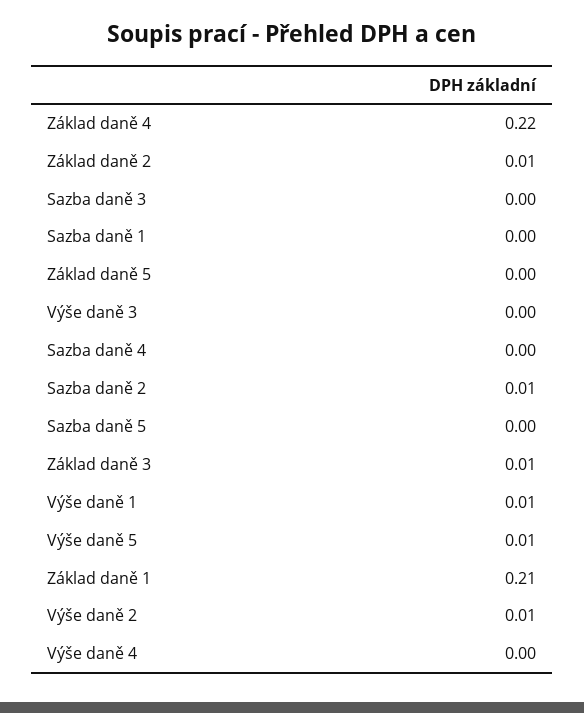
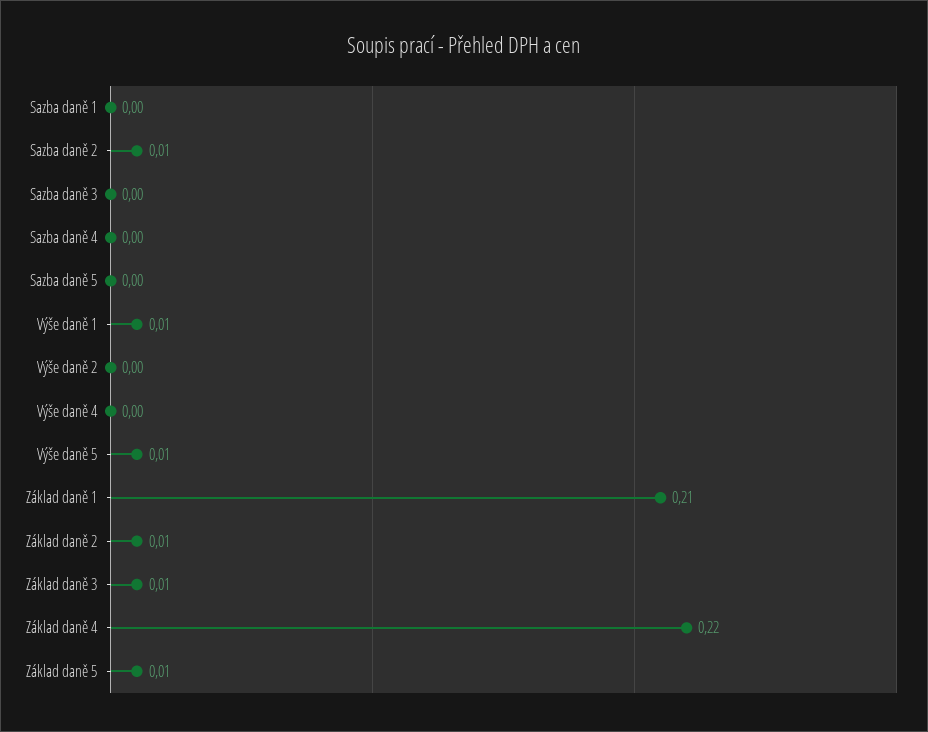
  {
    "Základ daně 4": 0.22,
    "Základ daně 2": 0.01,
    "Sazba daně 3": 0,
    "Sazba daně 1": 0,
-   "Základ daně 5": 0,
+   "Základ daně 5": 0.01,
-   "Výše daně 3": 0,
    "Sazba daně 4": 0,
    "Sazba daně 2": 0.01,
    "Sazba daně 5": 0,
    "Základ daně 3": 0.01,
    "Výše daně 1": 0.01,
    "Výše daně 5": 0.01,
    "Základ daně 1": 0.21,
-   "Výše daně 2": 0.01,
+   "Výše daně 2": 0,
    "Výše daně 4": 0
  }

